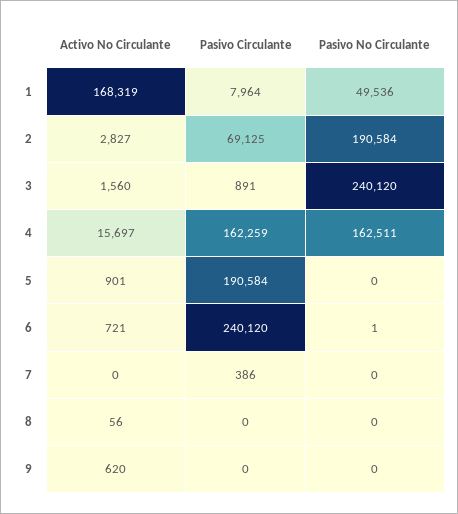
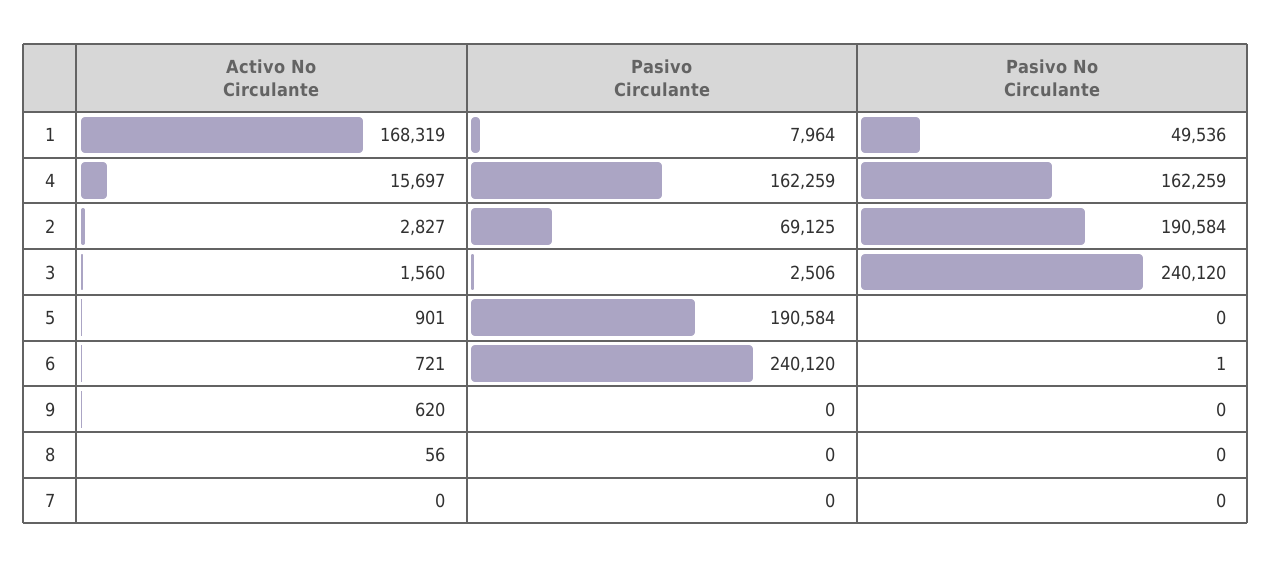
  {
    "Activo No Circulante": {
      "1": 168319,
      "2": 2827,
      "3": 1560,
      "4": 15697,
      "5": 901,
      "6": 721,
      "7": 0,
      "8": 56,
      "9": 620
    },
    "Pasivo Circulante": {
      "1": 7964,
      "2": 69125,
-     "3": 891,
+     "3": 2506,
      "4": 162259,
      "5": 190584,
      "6": 240120,
-     "7": 386,
+     "7": 0,
      "8": 0,
      "9": 0
    },
    "Pasivo No Circulante": {
      "1": 49536,
      "2": 190584,
      "3": 240120,
-     "4": 162511,
+     "4": 162259,
      "5": 0,
      "6": 1,
      "7": 0,
      "8": 0,
      "9": 0
    }
  }

